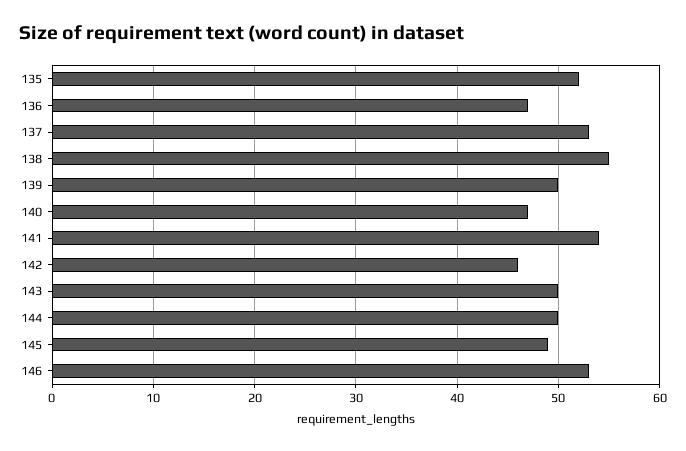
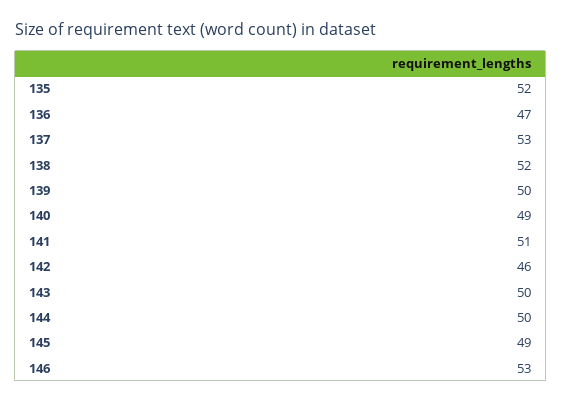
  {
    "135": 52,
    "136": 47,
    "137": 53,
-   "138": 55,
+   "138": 52,
    "139": 50,
-   "140": 47,
+   "140": 49,
-   "141": 54,
+   "141": 51,
    "142": 46,
    "143": 50,
    "144": 50,
    "145": 49,
    "146": 53
  }

